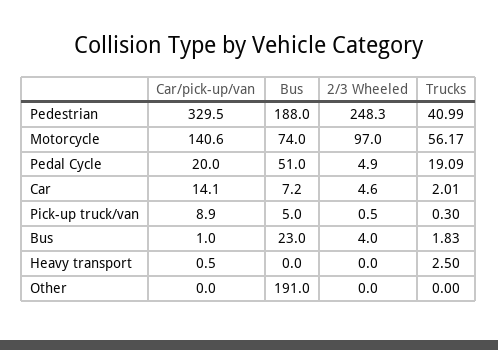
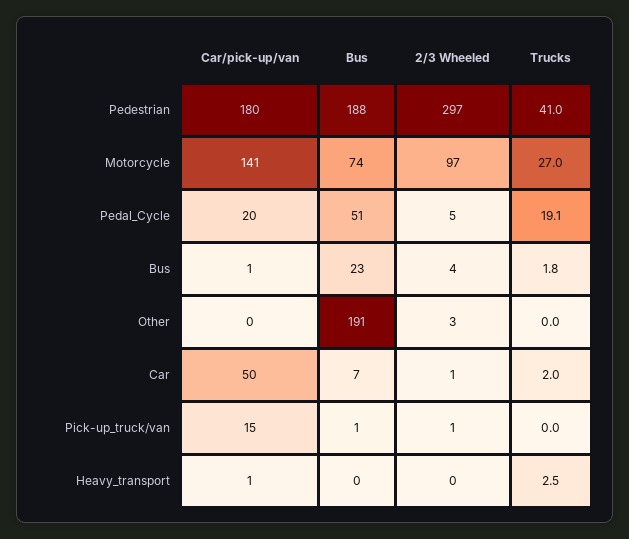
  {
    "Car/pick-up/van": {
-     "Pedestrian": 329.5,
+     "Pedestrian": 180,
      "Motorcycle": 140.6,
      "Pedal Cycle": 20,
-     "Car": 14.1,
+     "Car": 50,
-     "Pick-up truck/van": 8.9,
+     "Pick-up truck/van": 15,
      "Bus": 1,
      "Heavy transport": 0.5,
      "Other": 0
    },
    "Bus": {
      "Pedestrian": 188,
      "Motorcycle": 74,
      "Pedal Cycle": 51,
      "Car": 7.2,
-     "Pick-up truck/van": 5,
+     "Pick-up truck/van": 1,
      "Bus": 23,
      "Heavy transport": 0,
      "Other": 191
    },
    "2/3 Wheeled": {
-     "Pedestrian": 248.3,
+     "Pedestrian": 297,
      "Motorcycle": 97,
      "Pedal Cycle": 4.9,
-     "Car": 4.6,
+     "Car": 1,
      "Pick-up truck/van": 0.5,
      "Bus": 4,
      "Heavy transport": 0,
-     "Other": 0
+     "Other": 3
    },
    "Trucks": {
      "Pedestrian": 40.99,
-     "Motorcycle": 56.17,
+     "Motorcycle": 27,
      "Pedal Cycle": 19.09,
      "Car": 2.01,
-     "Pick-up truck/van": 0.3,
+     "Pick-up truck/van": 0,
      "Bus": 1.83,
      "Heavy transport": 2.5,
      "Other": 0
    }
  }

